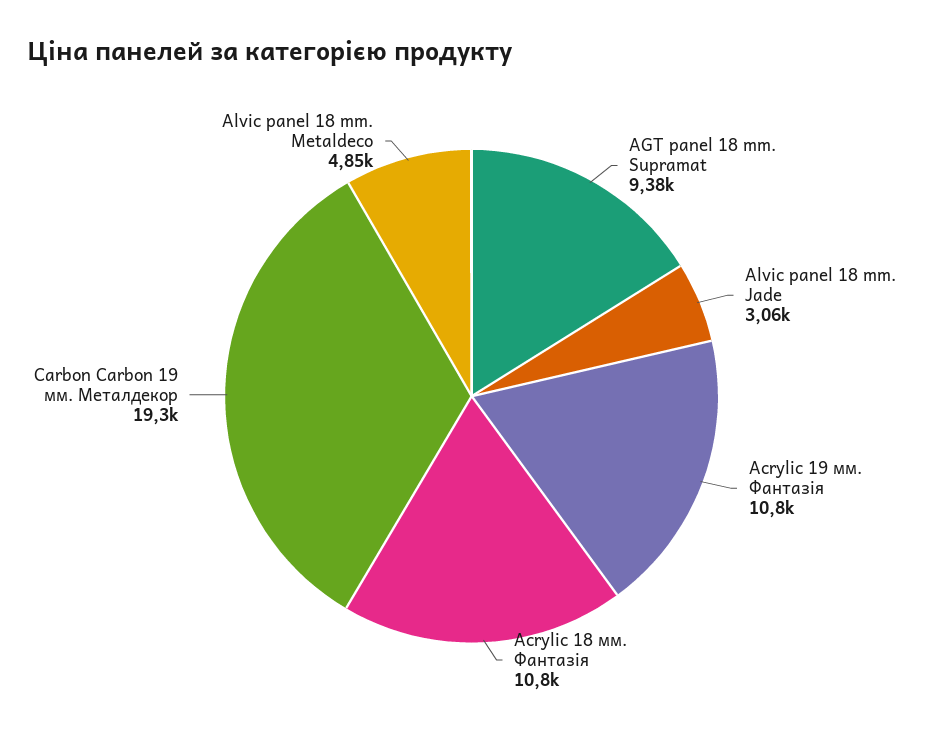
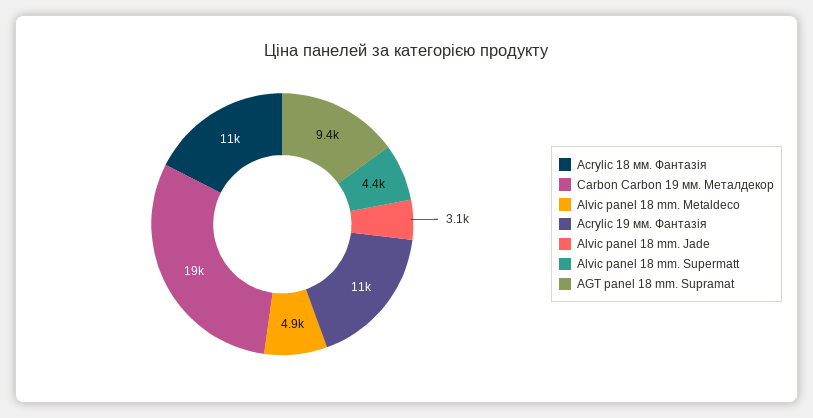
  {
    "AGT panel 18 mm. Supramat": 9380,
    "Alvic panel 18 mm. Jade": 3060,
    "Acrylic 19 мм. Фантазія": 10800,
    "Acrylic 18 мм. Фантазія": 10800,
    "Carbon Carbon 19 мм. Металдекор": 19300,
-   "Alvic panel 18 mm. Metaldeco": 4850
+   "Alvic panel 18 mm. Metaldeco": 4850,
+   "Alvic panel 18 mm. Supermatt": 4400
  }

